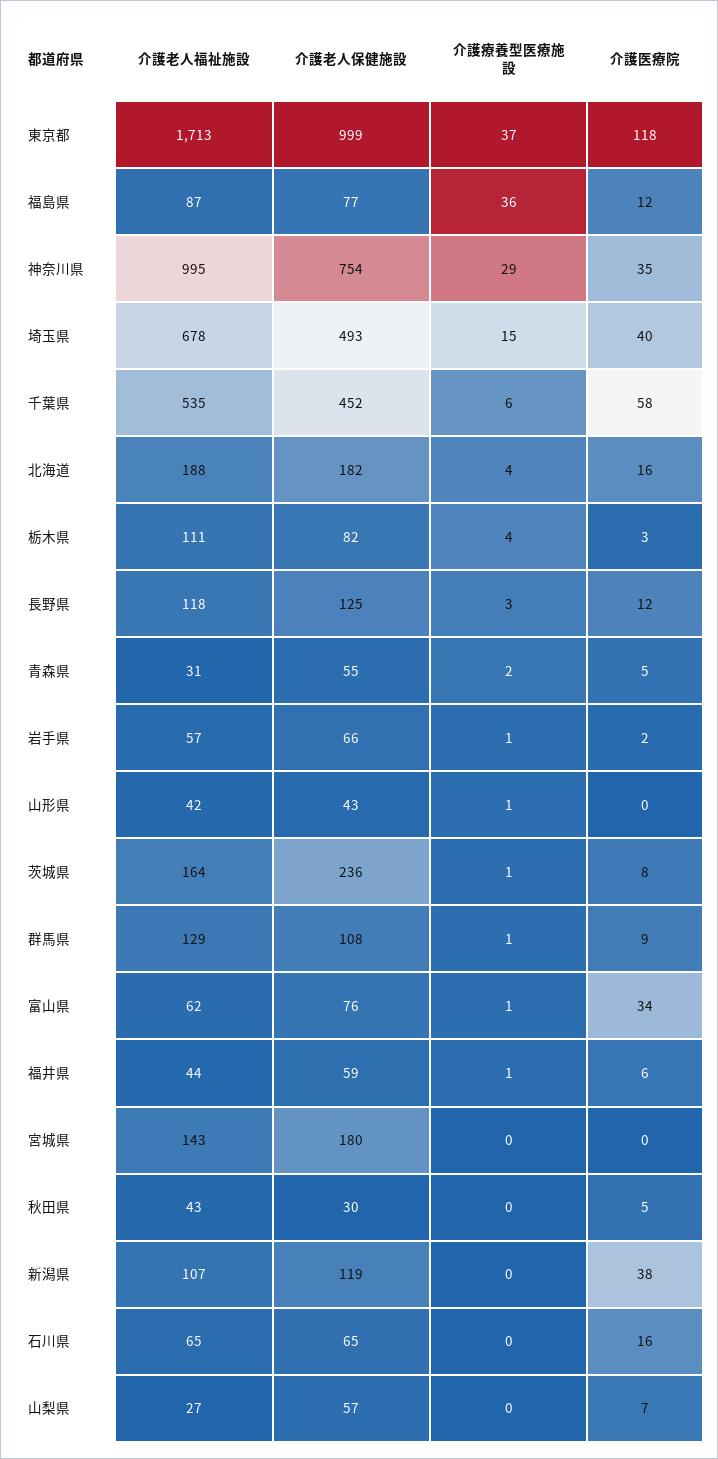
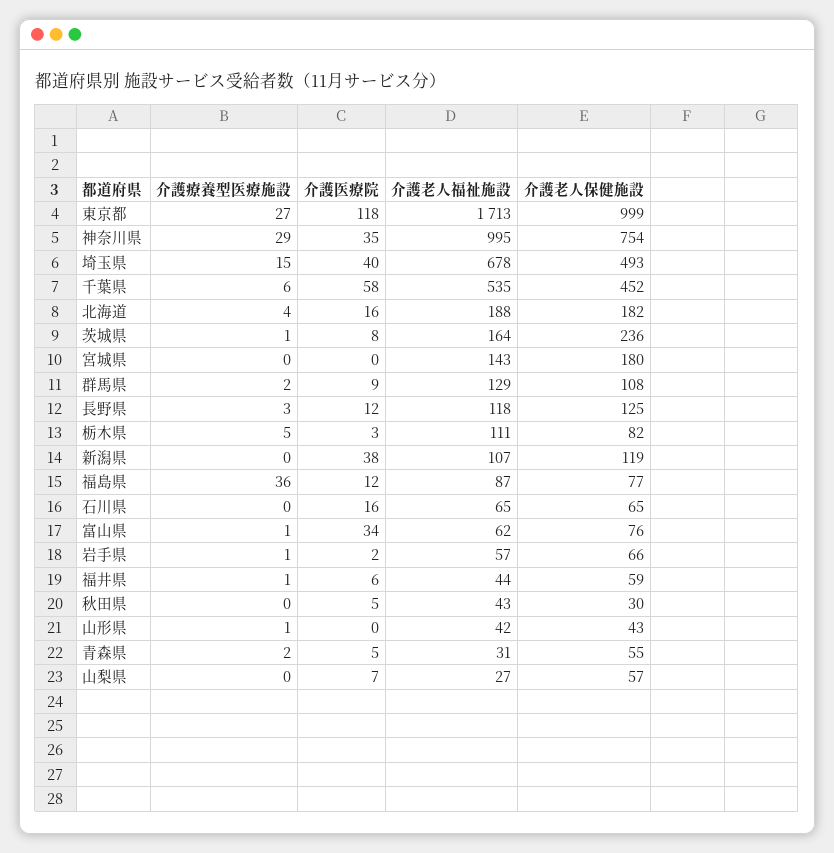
  {
    "介護老人福祉施設": {
      "東京都": 1713,
      "福島県": 87,
      "神奈川県": 995,
      "埼玉県": 678,
      "千葉県": 535,
      "北海道": 188,
      "栃木県": 111,
      "長野県": 118,
      "青森県": 31,
      "岩手県": 57,
      "山形県": 42,
      "茨城県": 164,
      "群馬県": 129,
      "富山県": 62,
      "福井県": 44,
      "宮城県": 143,
      "秋田県": 43,
      "新潟県": 107,
      "石川県": 65,
      "山梨県": 27
    },
    "介護老人保健施設": {
      "東京都": 999,
      "福島県": 77,
      "神奈川県": 754,
      "埼玉県": 493,
      "千葉県": 452,
      "北海道": 182,
      "栃木県": 82,
      "長野県": 125,
      "青森県": 55,
      "岩手県": 66,
      "山形県": 43,
      "茨城県": 236,
      "群馬県": 108,
      "富山県": 76,
      "福井県": 59,
      "宮城県": 180,
      "秋田県": 30,
      "新潟県": 119,
      "石川県": 65,
      "山梨県": 57
    },
    "介護療養型医療施設": {
-     "東京都": 37,
+     "東京都": 27,
      "福島県": 36,
      "神奈川県": 29,
      "埼玉県": 15,
      "千葉県": 6,
      "北海道": 4,
-     "栃木県": 4,
+     "栃木県": 5,
      "長野県": 3,
      "青森県": 2,
      "岩手県": 1,
      "山形県": 1,
      "茨城県": 1,
-     "群馬県": 1,
+     "群馬県": 2,
      "富山県": 1,
      "福井県": 1,
      "宮城県": 0,
      "秋田県": 0,
      "新潟県": 0,
      "石川県": 0,
      "山梨県": 0
    },
    "介護医療院": {
      "東京都": 118,
      "福島県": 12,
      "神奈川県": 35,
      "埼玉県": 40,
      "千葉県": 58,
      "北海道": 16,
      "栃木県": 3,
      "長野県": 12,
      "青森県": 5,
      "岩手県": 2,
      "山形県": 0,
      "茨城県": 8,
      "群馬県": 9,
      "富山県": 34,
      "福井県": 6,
      "宮城県": 0,
      "秋田県": 5,
      "新潟県": 38,
      "石川県": 16,
      "山梨県": 7
    }
  }

